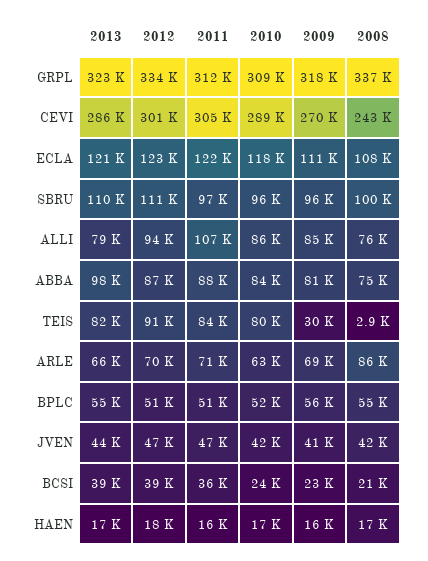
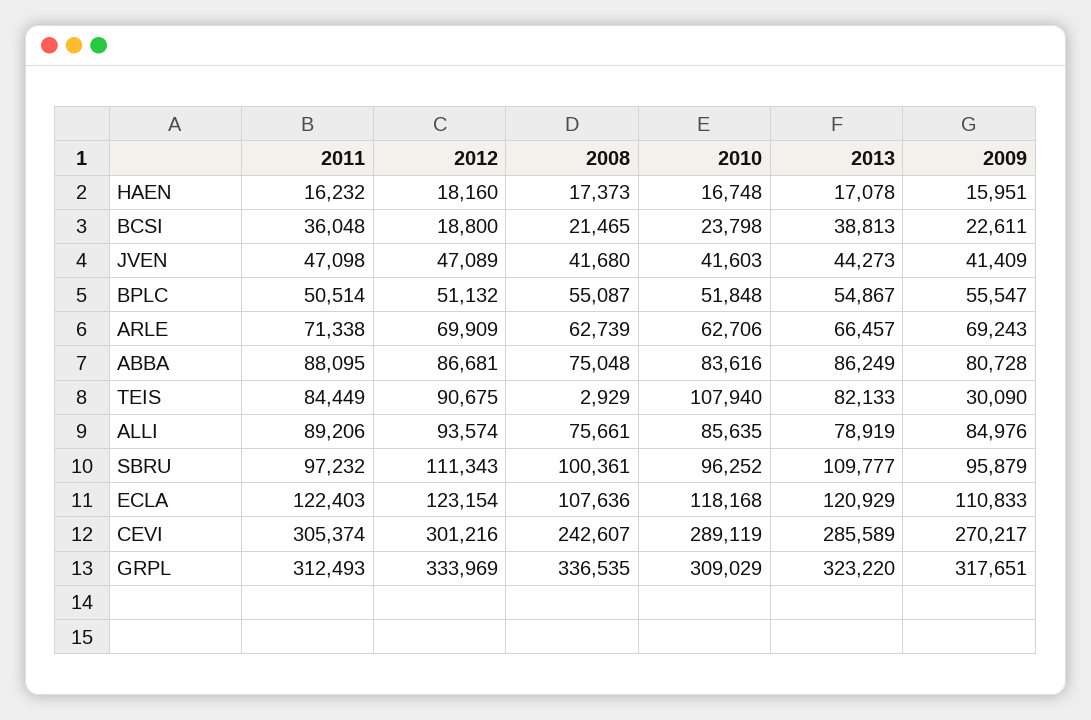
  {
    "2013": {
      "GRPL": 323220,
      "CEVI": 285589,
      "ECLA": 120929,
      "SBRU": 109777,
      "ALLI": 78919,
-     "ABBA": 98000,
+     "ABBA": 86249,
      "TEIS": 82133,
      "ARLE": 66457,
      "BPLC": 54867,
      "JVEN": 44273,
      "BCSI": 38813,
      "HAEN": 17078
    },
    "2012": {
      "GRPL": 333969,
      "CEVI": 301216,
      "ECLA": 123154,
      "SBRU": 111343,
      "ALLI": 93574,
      "ABBA": 86681,
      "TEIS": 90675,
      "ARLE": 69909,
      "BPLC": 51132,
      "JVEN": 47089,
-     "BCSI": 39000,
+     "BCSI": 18800,
      "HAEN": 18160
    },
    "2011": {
      "GRPL": 312493,
      "CEVI": 305374,
      "ECLA": 122403,
      "SBRU": 97232,
-     "ALLI": 107000,
+     "ALLI": 89206,
      "ABBA": 88095,
      "TEIS": 84449,
      "ARLE": 71338,
      "BPLC": 50514,
      "JVEN": 47098,
      "BCSI": 36048,
      "HAEN": 16232
    },
    "2010": {
      "GRPL": 309029,
      "CEVI": 289119,
      "ECLA": 118168,
      "SBRU": 96252,
      "ALLI": 85635,
      "ABBA": 83616,
-     "TEIS": 80000,
+     "TEIS": 107940,
      "ARLE": 62706,
      "BPLC": 51848,
      "JVEN": 41603,
      "BCSI": 23798,
      "HAEN": 16748
    },
    "2009": {
      "GRPL": 317651,
      "CEVI": 270217,
      "ECLA": 110833,
      "SBRU": 95879,
      "ALLI": 84976,
      "ABBA": 80728,
      "TEIS": 30090,
      "ARLE": 69243,
      "BPLC": 55547,
      "JVEN": 41409,
      "BCSI": 22611,
      "HAEN": 15951
    },
    "2008": {
      "GRPL": 336535,
      "CEVI": 242607,
      "ECLA": 107636,
      "SBRU": 100361,
      "ALLI": 75661,
      "ABBA": 75048,
      "TEIS": 2929,
-     "ARLE": 86000,
+     "ARLE": 62739,
      "BPLC": 55087,
      "JVEN": 41680,
      "BCSI": 21465,
      "HAEN": 17373
    }
  }

